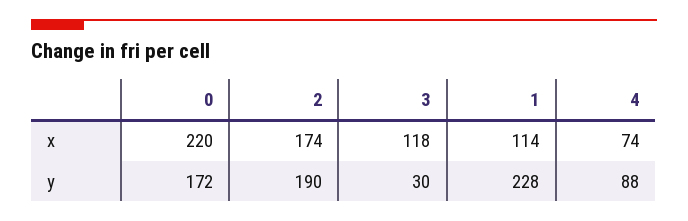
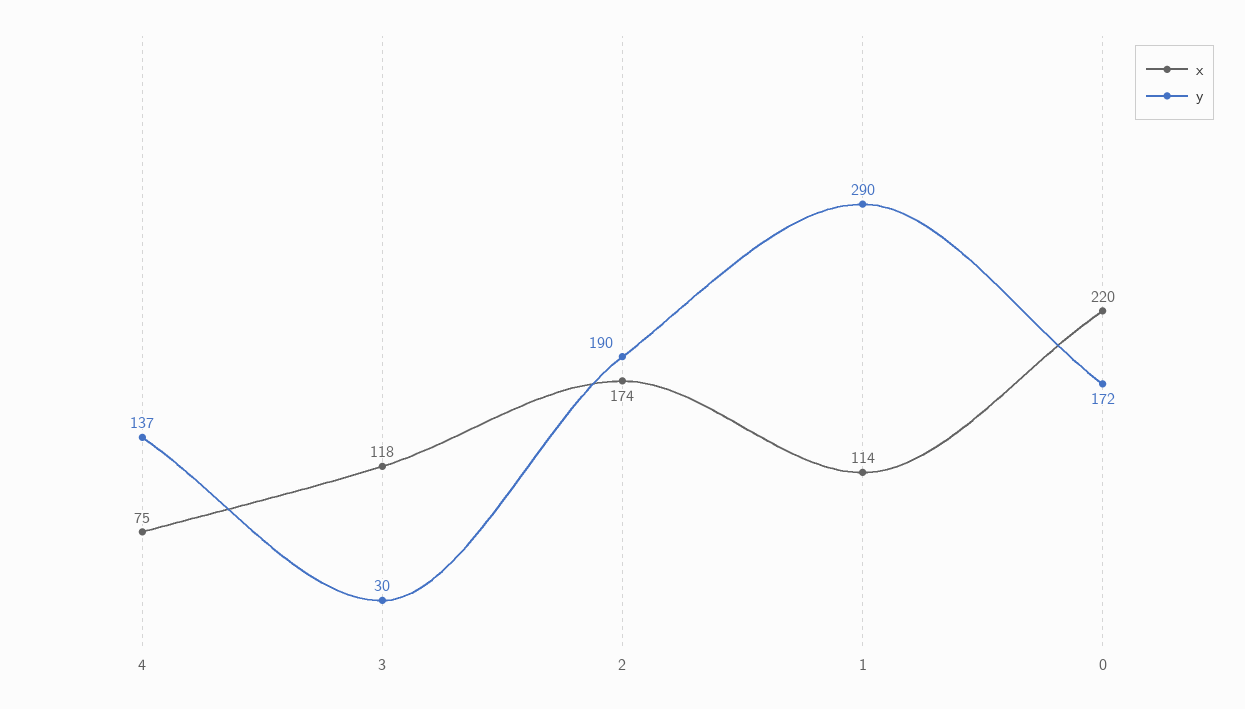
  {
    "x": {
      "0": 220,
      "2": 174,
      "3": 118,
      "1": 114,
-     "4": 74
+     "4": 75
    },
    "y": {
      "0": 172,
      "2": 190,
      "3": 30,
-     "1": 228,
+     "1": 290,
-     "4": 88
+     "4": 137
    }
  }

